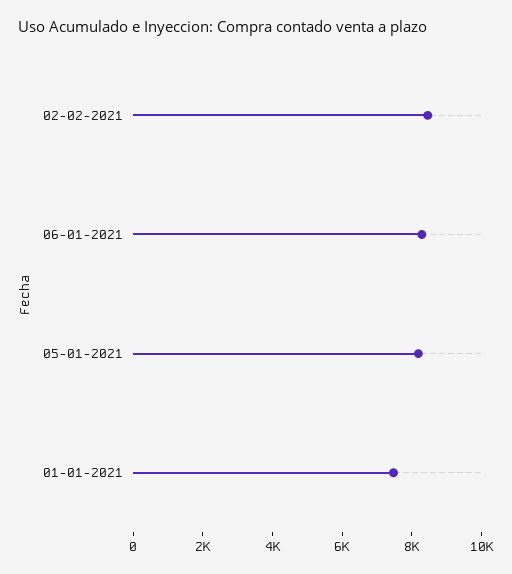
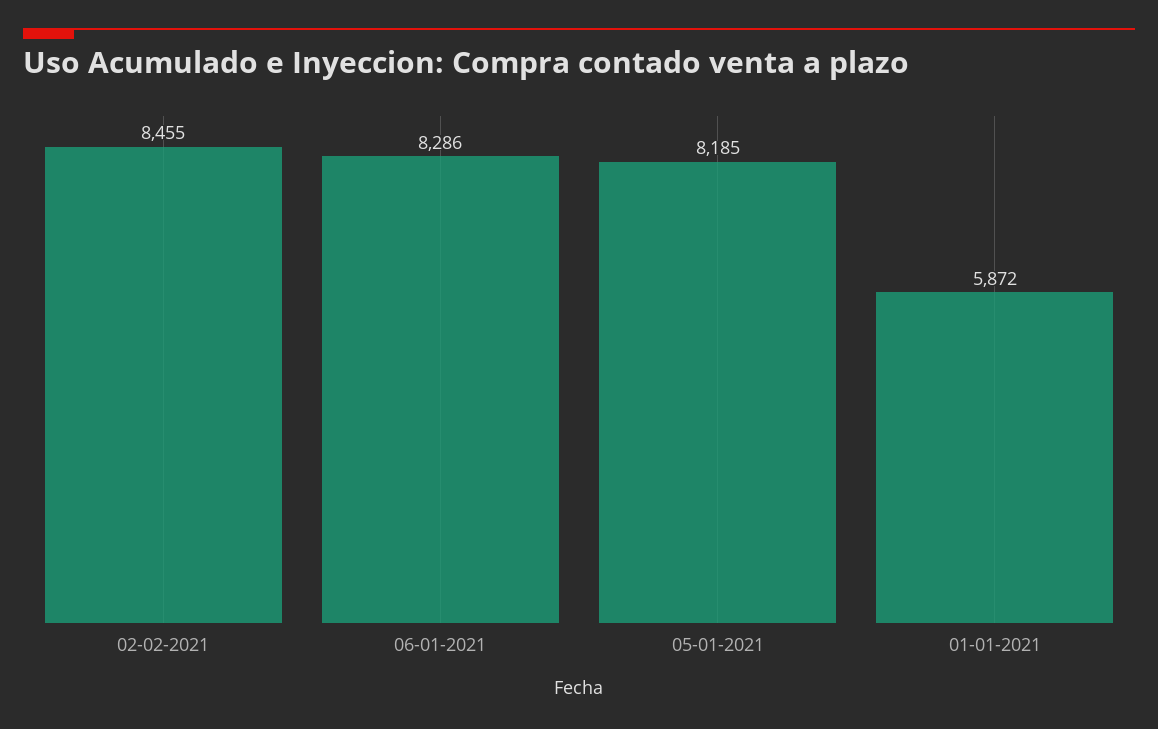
  {
    "02-02-2021": 8455,
    "06-01-2021": 8286,
    "05-01-2021": 8185,
-   "01-01-2021": 7500
+   "01-01-2021": 5872
  }

